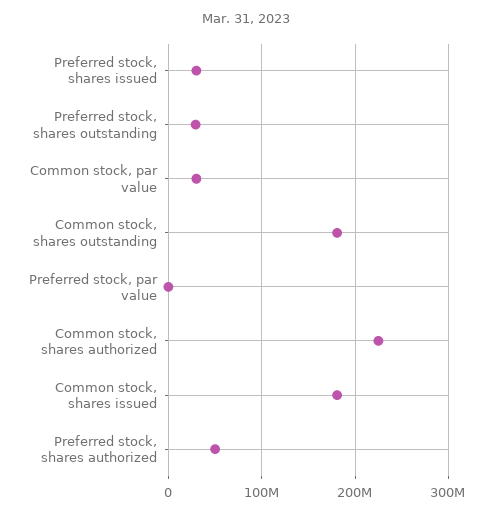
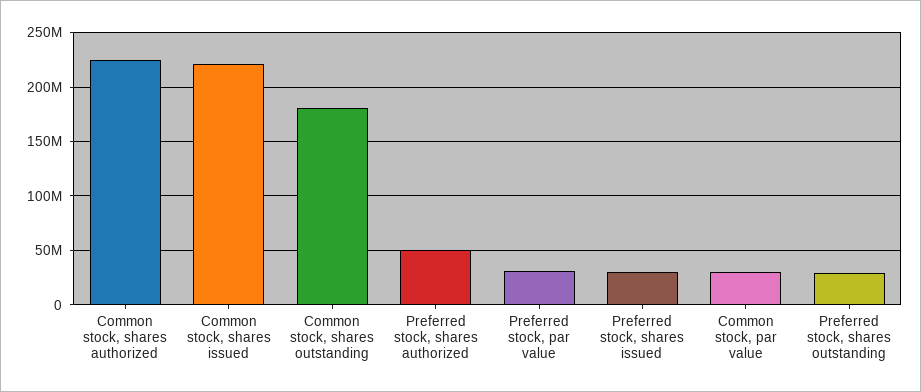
  {
    "Preferred stock, shares issued": 30000000,
    "Preferred stock, shares outstanding": 30000000,
    "Common stock, par value": 30000000,
    "Common stock, shares outstanding": 180000000,
-   "Preferred stock, par value": 0,
+   "Preferred stock, par value": 30000000,
    "Common stock, shares authorized": 230000000,
-   "Common stock, shares issued": 180000000,
+   "Common stock, shares issued": 220000000,
    "Preferred stock, shares authorized": 50000000
  }

